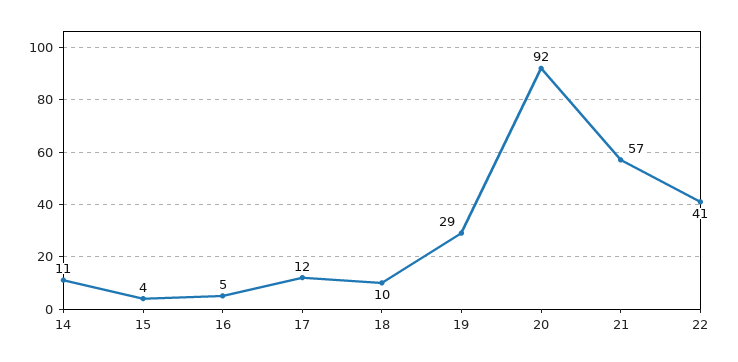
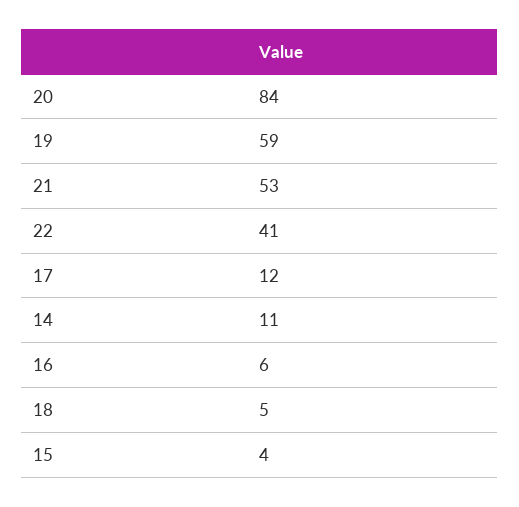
  {
    "14": 11,
    "15": 4,
-   "16": 5,
+   "16": 6,
    "17": 12,
-   "18": 10,
+   "18": 5,
-   "19": 29,
+   "19": 59,
-   "20": 92,
+   "20": 84,
-   "21": 57,
+   "21": 53,
    "22": 41
  }

